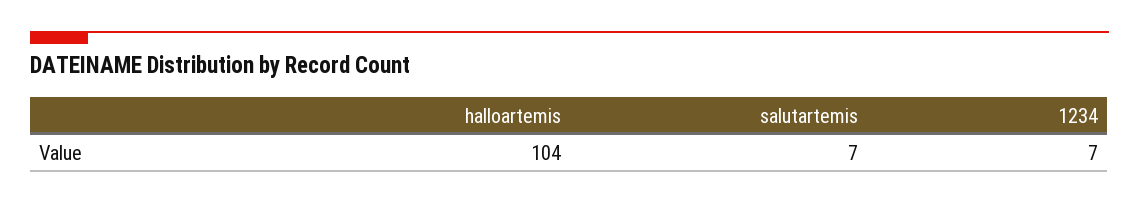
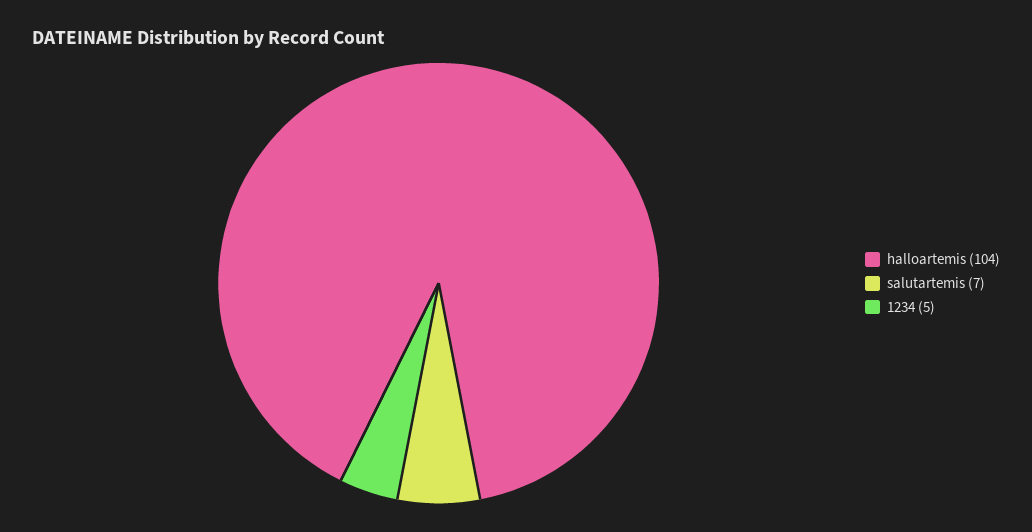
  {
    "halloartemis": 104,
    "salutartemis": 7,
-   "1234": 7
+   "1234": 5
  }

